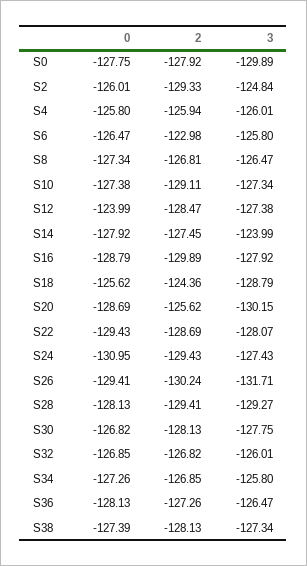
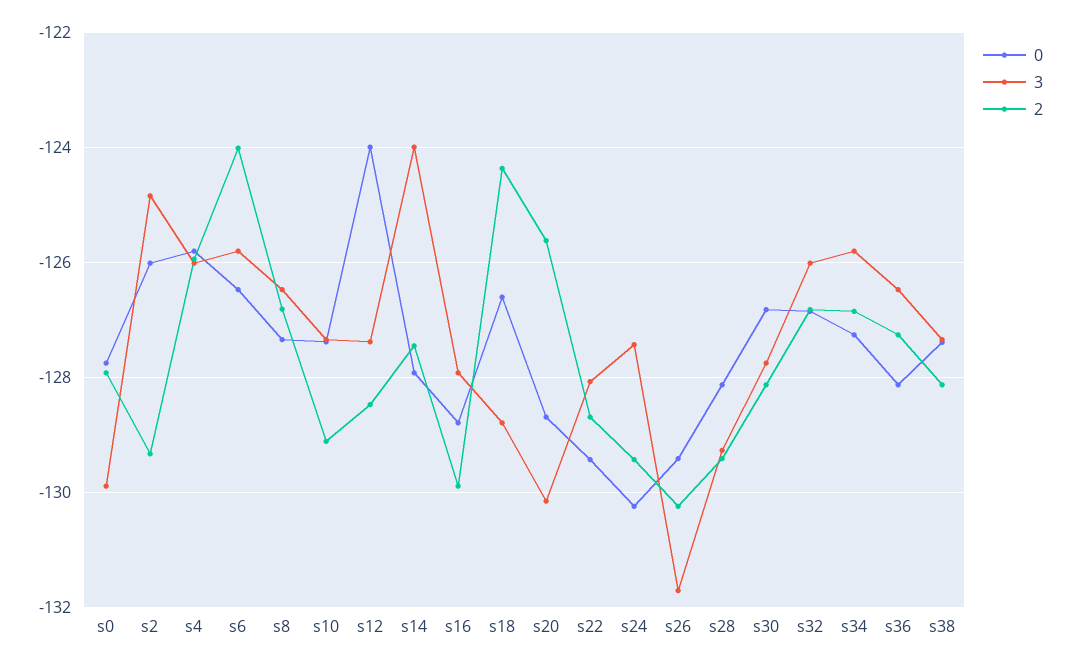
  {
    "0": {
      "S0": -127.75,
      "S2": -126.01,
      "S4": -125.8,
      "S6": -126.47,
      "S8": -127.34,
      "S10": -127.38,
      "S12": -123.99,
      "S14": -127.92,
      "S16": -128.79,
-     "S18": -125.62,
+     "S18": -126.6,
      "S20": -128.69,
      "S22": -129.43,
-     "S24": -130.95,
+     "S24": -130.2,
      "S26": -129.41,
      "S28": -128.13,
      "S30": -126.82,
      "S32": -126.85,
      "S34": -127.26,
      "S36": -128.13,
      "S38": -127.39
    },
    "2": {
      "S0": -127.92,
      "S2": -129.33,
      "S4": -125.94,
-     "S6": -122.98,
+     "S6": -124,
      "S8": -126.81,
      "S10": -129.11,
      "S12": -128.47,
      "S14": -127.45,
      "S16": -129.89,
      "S18": -124.36,
      "S20": -125.62,
      "S22": -128.69,
      "S24": -129.43,
      "S26": -130.24,
      "S28": -129.41,
      "S30": -128.13,
      "S32": -126.82,
      "S34": -126.85,
      "S36": -127.26,
      "S38": -128.13
    },
    "3": {
      "S0": -129.89,
      "S2": -124.84,
      "S4": -126.01,
      "S6": -125.8,
      "S8": -126.47,
      "S10": -127.34,
      "S12": -127.38,
      "S14": -123.99,
      "S16": -127.92,
      "S18": -128.79,
      "S20": -130.15,
      "S22": -128.07,
      "S24": -127.43,
      "S26": -131.71,
      "S28": -129.27,
      "S30": -127.75,
      "S32": -126.01,
      "S34": -125.8,
      "S36": -126.47,
      "S38": -127.34
    }
  }

